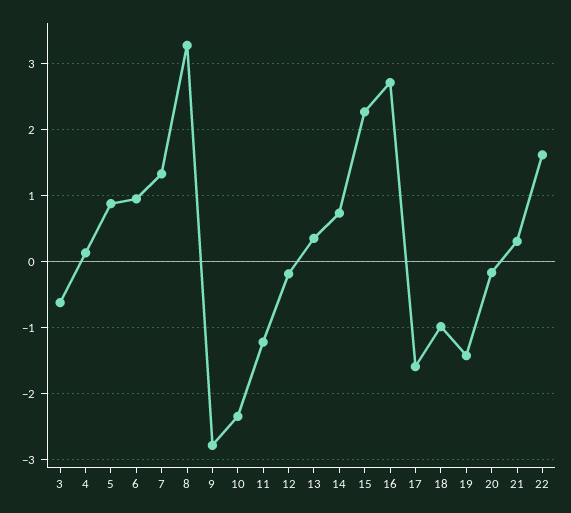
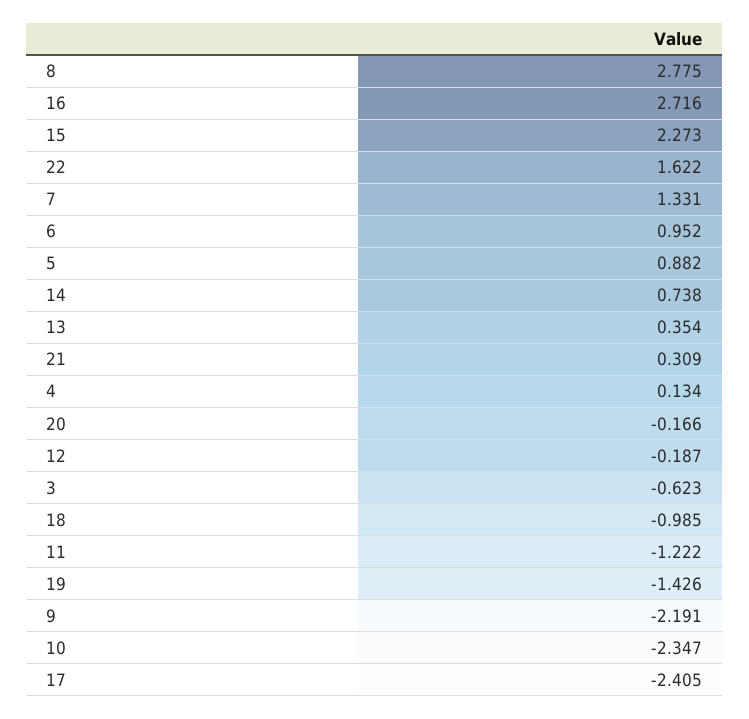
  {
    "3": -0.623,
    "4": 0.134,
    "5": 0.882,
    "6": 0.952,
    "7": 1.331,
-   "8": 3.3,
+   "8": 2.775,
-   "9": -2.8,
+   "9": -2.191,
    "10": -2.347,
    "11": -1.222,
    "12": -0.187,
    "13": 0.354,
    "14": 0.738,
    "15": 2.273,
    "16": 2.716,
-   "17": -1.6,
+   "17": -2.405,
    "18": -0.985,
    "19": -1.426,
    "20": -0.166,
    "21": 0.309,
    "22": 1.622
  }

